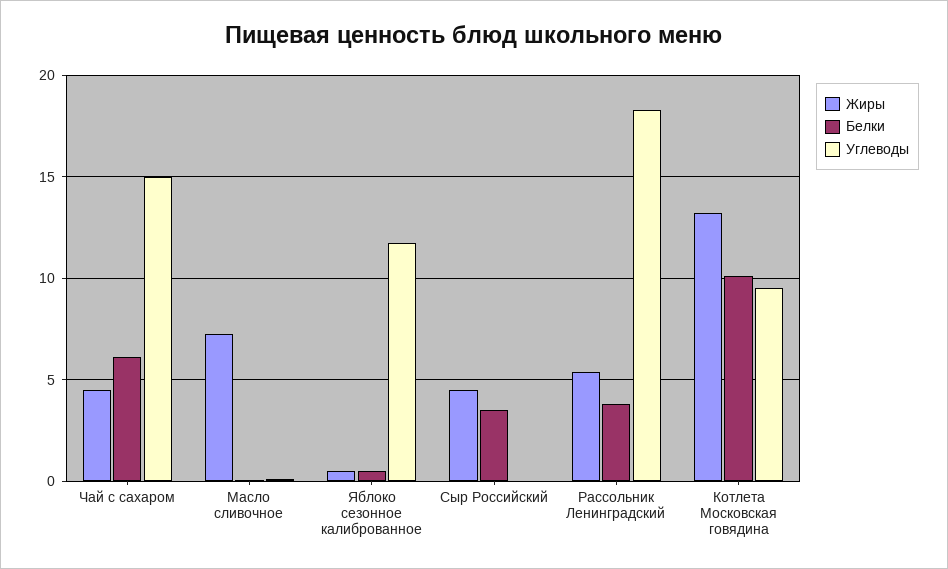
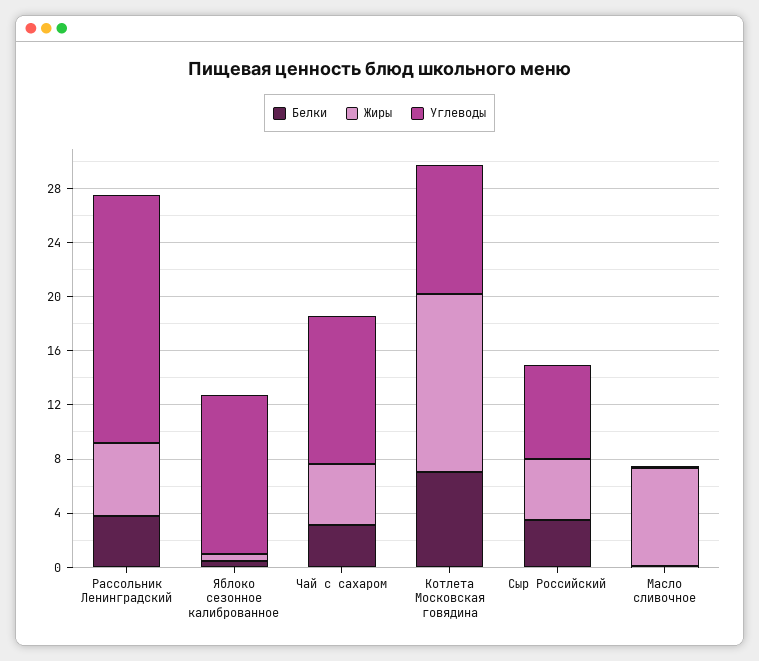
  {
    "Жиры": {
      "Чай с сахаром": 4.5,
      "Масло сливочное": 7.5,
      "Яблоко сезонное калиброванное": 0.5,
      "Сыр Российский": 4.5,
      "Рассольник Ленинградский": 5.5,
      "Котлета Московская говядина": 13
    },
    "Белки": {
-     "Чай с сахаром": 6,
+     "Чай с сахаром": 3,
      "Масло сливочное": 0,
      "Яблоко сезонное калиброванное": 0.5,
      "Сыр Российский": 3.5,
      "Рассольник Ленинградский": 4,
-     "Котлета Московская говядина": 10
+     "Котлета Московская говядина": 7
    },
    "Углеводы": {
-     "Чай с сахаром": 15,
+     "Чай с сахаром": 11,
      "Масло сливочное": 0,
      "Яблоко сезонное калиброванное": 12,
-     "Сыр Российский": 0,
+     "Сыр Российский": 7,
      "Рассольник Ленинградский": 18.5,
      "Котлета Московская говядина": 9.5
    }
  }

